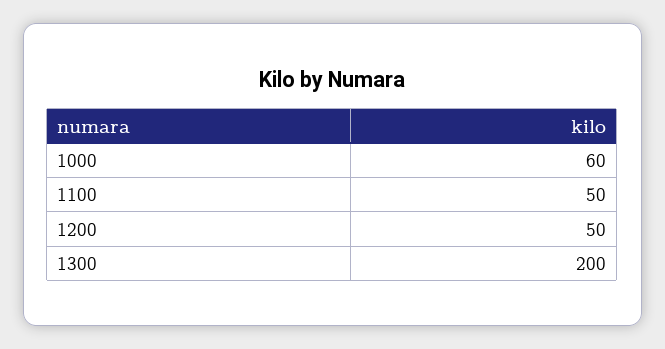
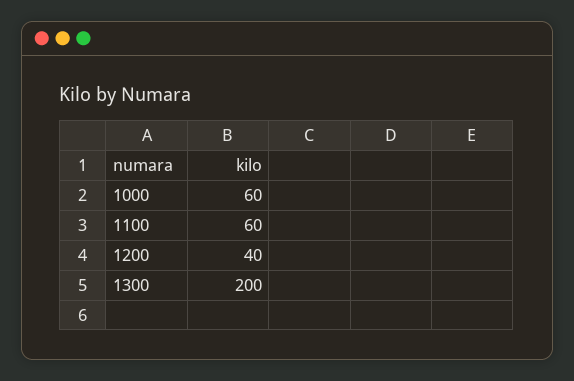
  {
    "1000": 60,
-   "1100": 50,
+   "1100": 60,
-   "1200": 50,
+   "1200": 40,
    "1300": 200
  }

